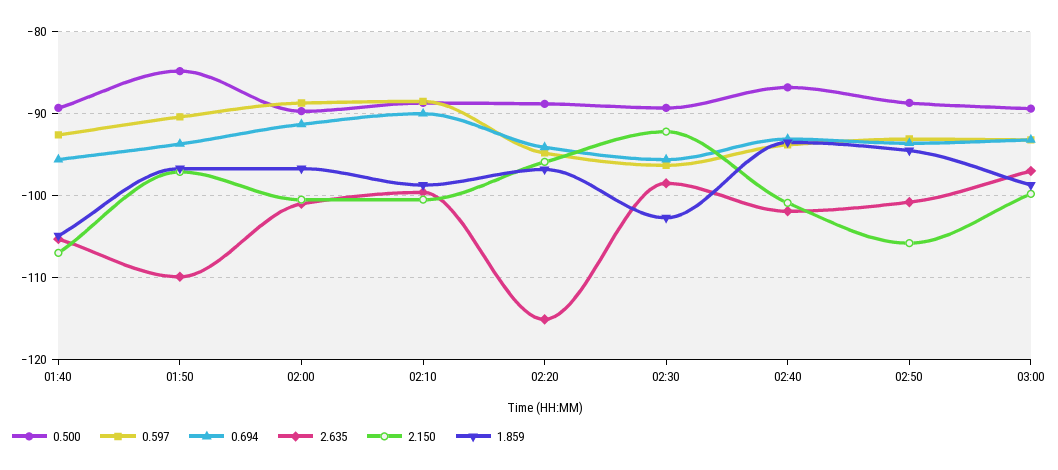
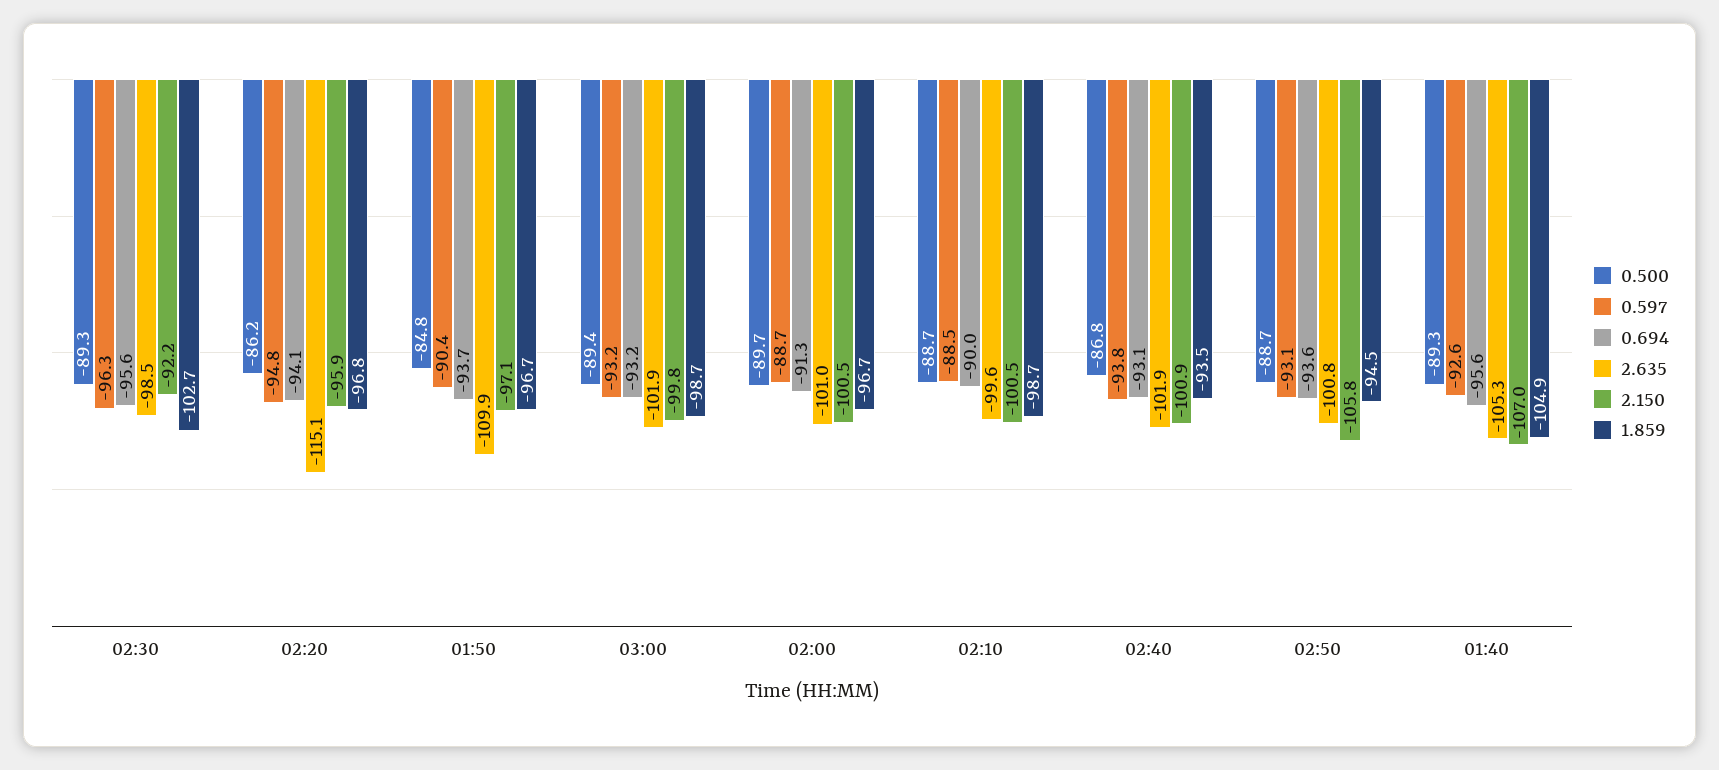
  {
    "0.500": {
      "01:40": -89.3,
      "01:50": -84.8,
      "02:00": -89.7,
      "02:10": -88.7,
-     "02:20": -89,
+     "02:20": -86.2,
      "02:30": -89.3,
      "02:40": -86.8,
      "02:50": -88.7,
      "03:00": -89.4
    },
    "0.597": {
      "01:40": -92.6,
      "01:50": -90.4,
      "02:00": -88.7,
      "02:10": -88.5,
      "02:20": -94.8,
      "02:30": -96.3,
      "02:40": -93.8,
      "02:50": -93.1,
      "03:00": -93.2
    },
    "0.694": {
      "01:40": -95.6,
      "01:50": -93.7,
      "02:00": -91.3,
      "02:10": -90,
      "02:20": -94.1,
      "02:30": -95.6,
      "02:40": -93.1,
      "02:50": -93.6,
      "03:00": -93.2
    },
    "2.635": {
      "01:40": -105.3,
      "01:50": -109.9,
      "02:00": -101,
      "02:10": -99.6,
      "02:20": -115.1,
      "02:30": -98.5,
      "02:40": -101.9,
      "02:50": -100.8,
-     "03:00": -97
+     "03:00": -101.9
    },
    "2.150": {
      "01:40": -107,
      "01:50": -97.1,
      "02:00": -100.5,
      "02:10": -100.5,
      "02:20": -95.9,
      "02:30": -92.2,
      "02:40": -100.9,
      "02:50": -105.8,
      "03:00": -99.8
    },
    "1.859": {
      "01:40": -104.9,
      "01:50": -96.7,
      "02:00": -96.7,
      "02:10": -98.7,
      "02:20": -96.8,
      "02:30": -102.7,
      "02:40": -93.5,
      "02:50": -94.5,
      "03:00": -98.7
    }
  }

